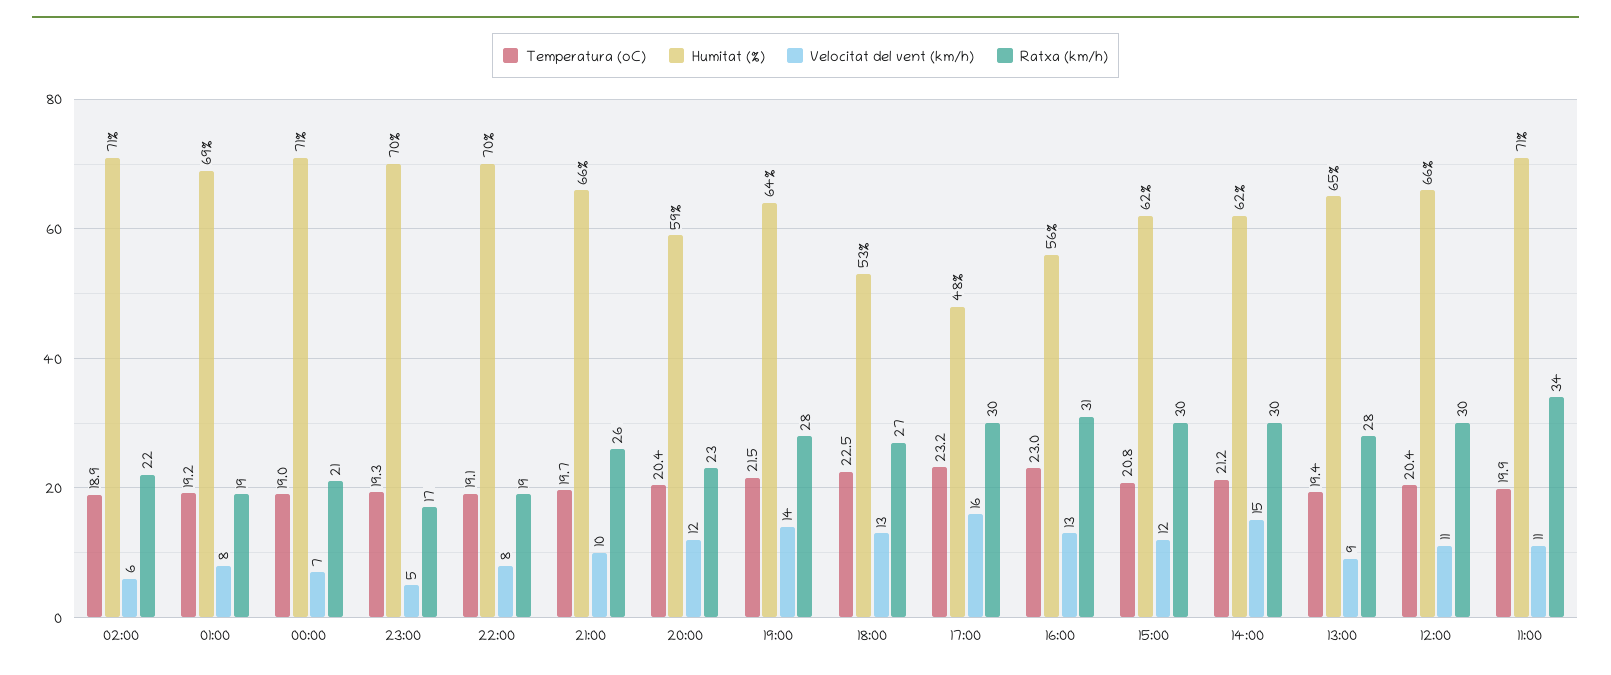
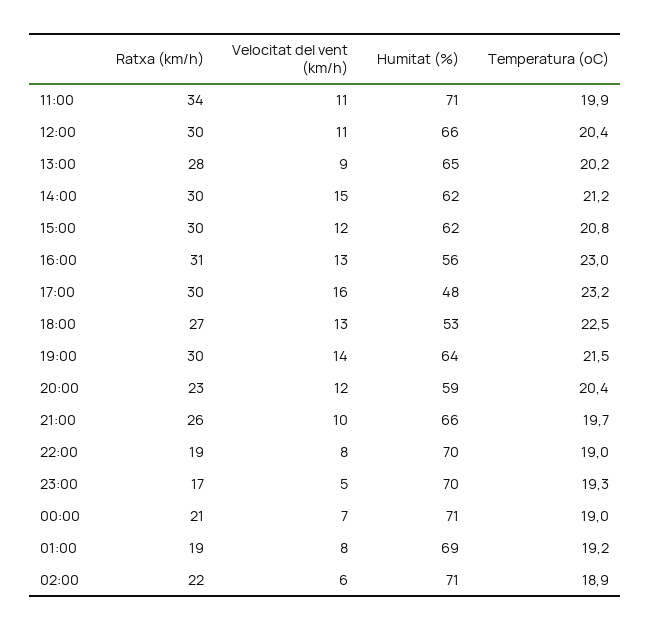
  {
    "Temperatura (oC)": {
      "02:00": 18.9,
      "01:00": 19.2,
      "00:00": 19,
      "23:00": 19.3,
-     "22:00": 19.1,
+     "22:00": 19,
      "21:00": 19.7,
      "20:00": 20.4,
      "19:00": 21.5,
      "18:00": 22.5,
      "17:00": 23.2,
      "16:00": 23,
      "15:00": 20.8,
      "14:00": 21.2,
-     "13:00": 19.4,
+     "13:00": 20.2,
      "12:00": 20.4,
      "11:00": 19.9
    },
    "Humitat (%)": {
      "02:00": 71,
      "01:00": 69,
      "00:00": 71,
      "23:00": 70,
      "22:00": 70,
      "21:00": 66,
      "20:00": 59,
      "19:00": 64,
      "18:00": 53,
      "17:00": 48,
      "16:00": 56,
      "15:00": 62,
      "14:00": 62,
      "13:00": 65,
      "12:00": 66,
      "11:00": 71
    },
    "Velocitat del vent (km/h)": {
      "02:00": 6,
      "01:00": 8,
      "00:00": 7,
      "23:00": 5,
      "22:00": 8,
      "21:00": 10,
      "20:00": 12,
      "19:00": 14,
      "18:00": 13,
      "17:00": 16,
      "16:00": 13,
      "15:00": 12,
      "14:00": 15,
      "13:00": 9,
      "12:00": 11,
      "11:00": 11
    },
    "Ratxa (km/h)": {
      "02:00": 22,
      "01:00": 19,
      "00:00": 21,
      "23:00": 17,
      "22:00": 19,
      "21:00": 26,
      "20:00": 23,
-     "19:00": 28,
+     "19:00": 30,
      "18:00": 27,
      "17:00": 30,
      "16:00": 31,
      "15:00": 30,
      "14:00": 30,
      "13:00": 28,
      "12:00": 30,
      "11:00": 34
    }
  }

